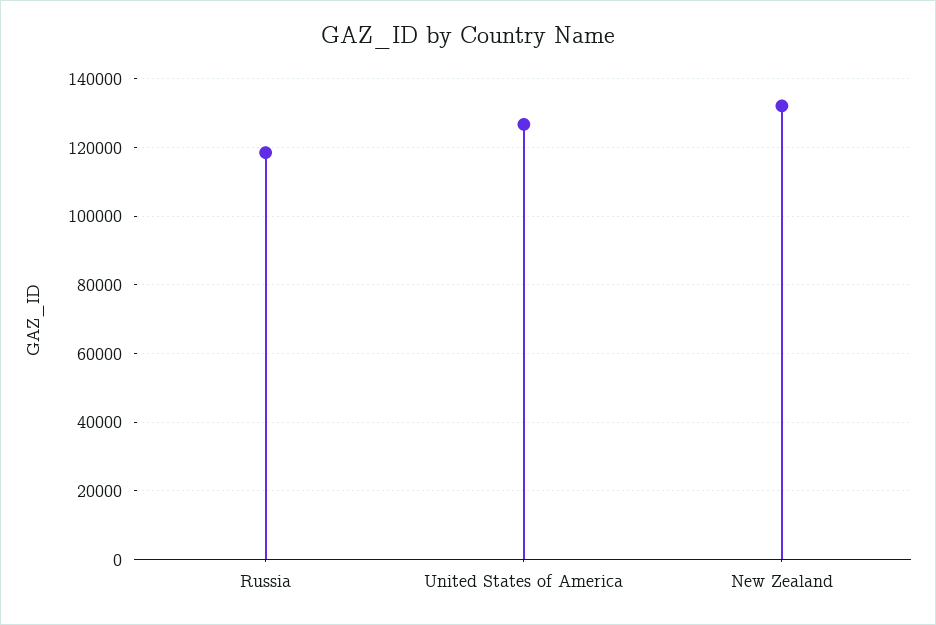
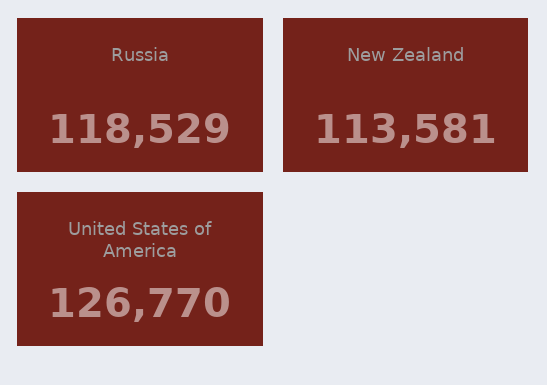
  {
    "Russia": 118529,
    "United States of America": 126770,
-   "New Zealand": 132000
+   "New Zealand": 113581
  }

